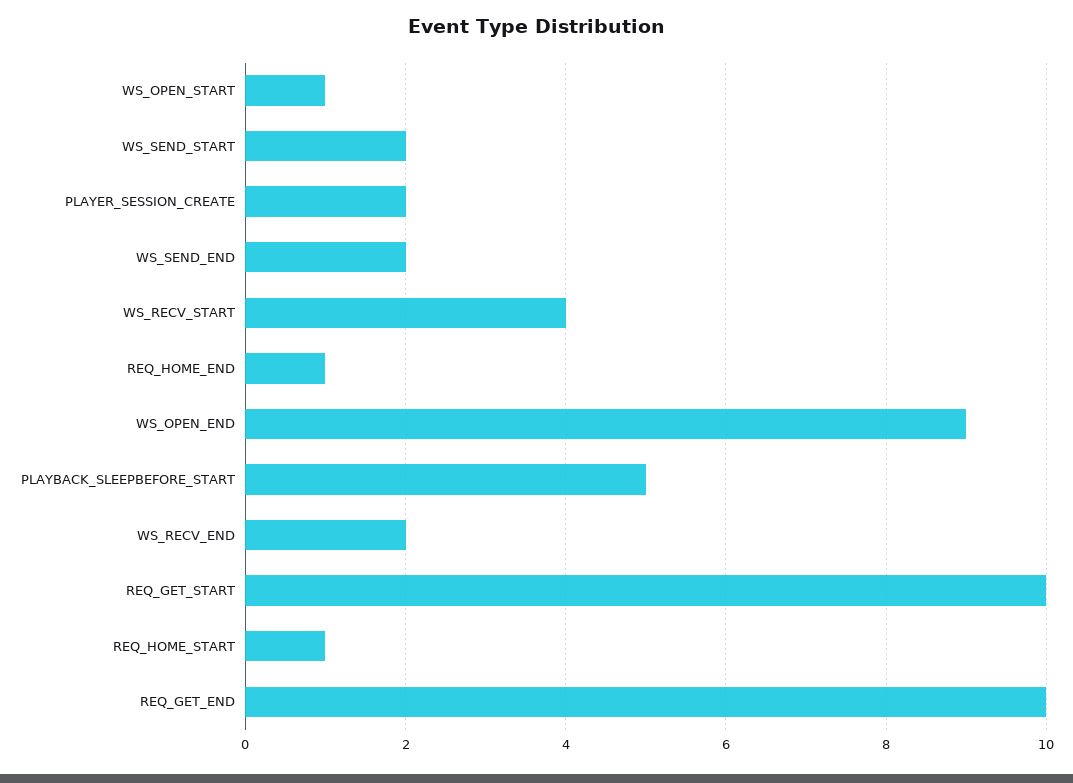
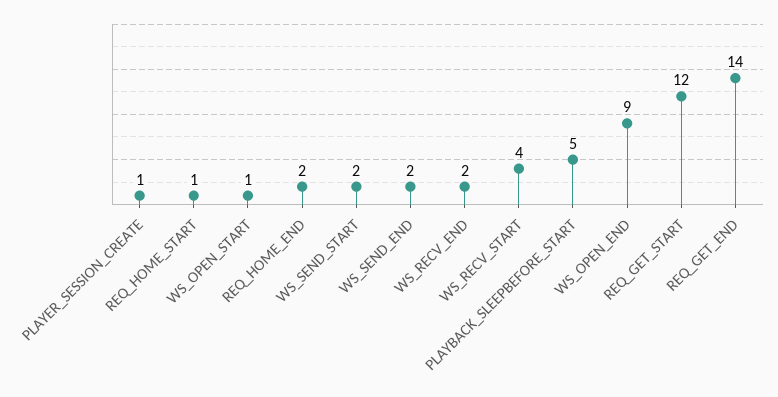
  {
    "WS_OPEN_START": 1,
    "WS_SEND_START": 2,
-   "PLAYER_SESSION_CREATE": 2,
+   "PLAYER_SESSION_CREATE": 1,
    "WS_SEND_END": 2,
    "WS_RECV_START": 4,
-   "REQ_HOME_END": 1,
+   "REQ_HOME_END": 2,
    "WS_OPEN_END": 9,
    "PLAYBACK_SLEEPBEFORE_START": 5,
    "WS_RECV_END": 2,
-   "REQ_GET_START": 10,
+   "REQ_GET_START": 12,
    "REQ_HOME_START": 1,
-   "REQ_GET_END": 10
+   "REQ_GET_END": 14
  }

